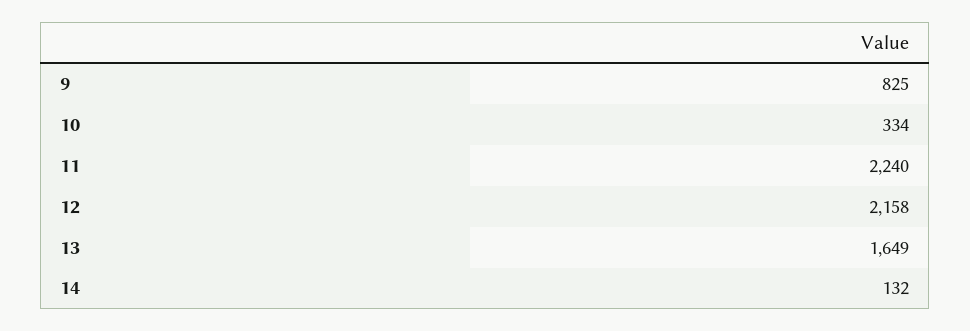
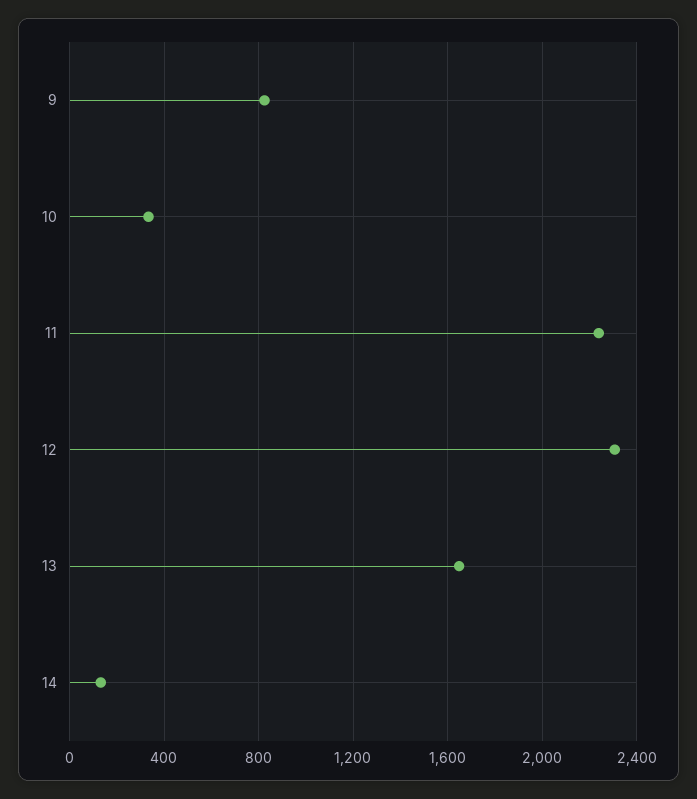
  {
    "9": 825,
    "10": 334,
    "11": 2240,
-   "12": 2158,
+   "12": 2300,
    "13": 1649,
    "14": 132
  }

